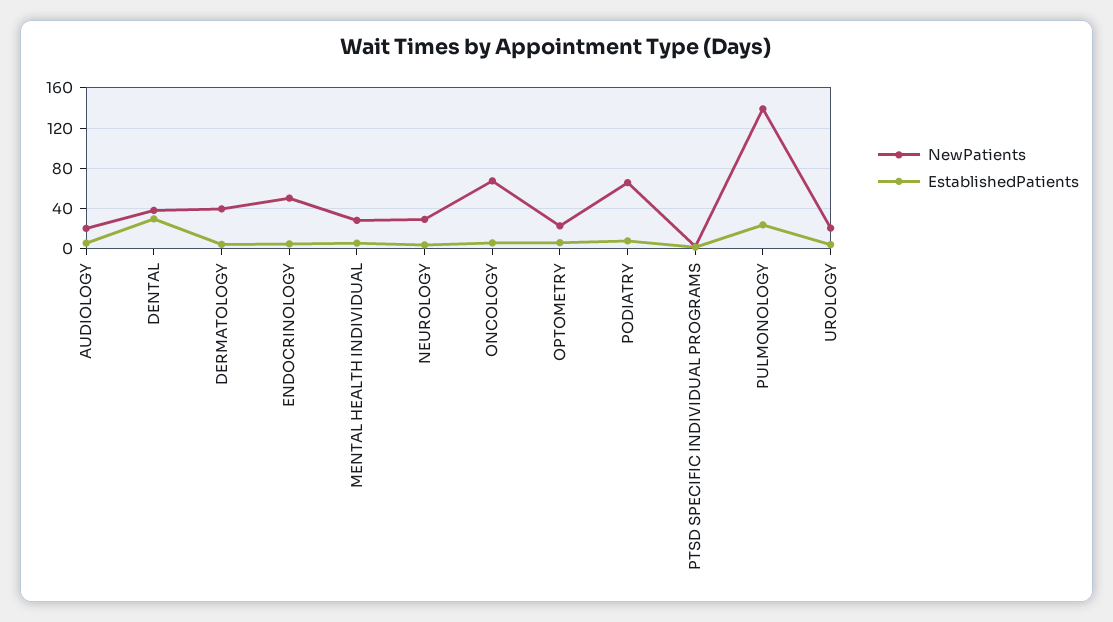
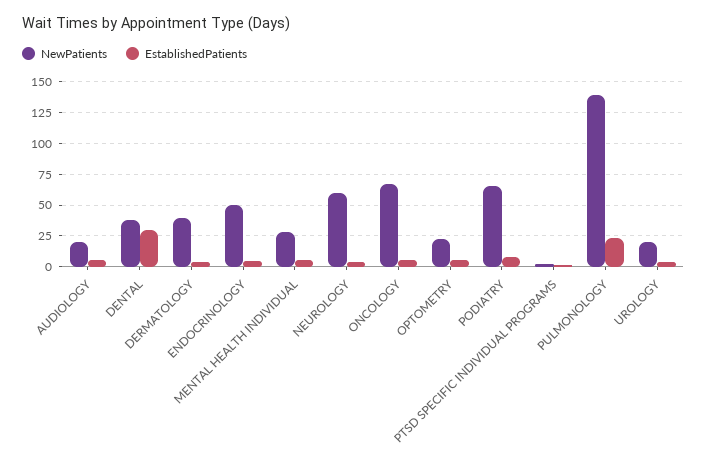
  {
    "NewPatients": {
      "AUDIOLOGY": 20,
      "DENTAL": 40,
      "DERMATOLOGY": 40,
      "ENDOCRINOLOGY": 50,
      "MENTAL HEALTH INDIVIDUAL": 30,
-     "NEUROLOGY": 30,
+     "NEUROLOGY": 60,
      "ONCOLOGY": 65,
      "OPTOMETRY": 25,
      "PODIATRY": 65,
      "PTSD SPECIFIC INDIVIDUAL PROGRAMS": 0,
      "PULMONOLOGY": 140,
      "UROLOGY": 20
    },
    "EstablishedPatients": {
      "AUDIOLOGY": 5,
      "DENTAL": 30,
      "DERMATOLOGY": 5,
      "ENDOCRINOLOGY": 5,
      "MENTAL HEALTH INDIVIDUAL": 5,
      "NEUROLOGY": 5,
      "ONCOLOGY": 5,
      "OPTOMETRY": 5,
      "PODIATRY": 10,
      "PTSD SPECIFIC INDIVIDUAL PROGRAMS": 0,
      "PULMONOLOGY": 25,
      "UROLOGY": 5
    }
  }

